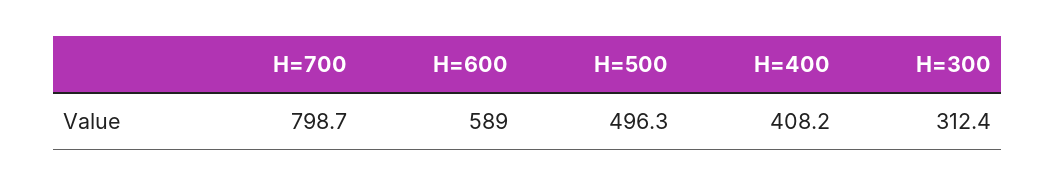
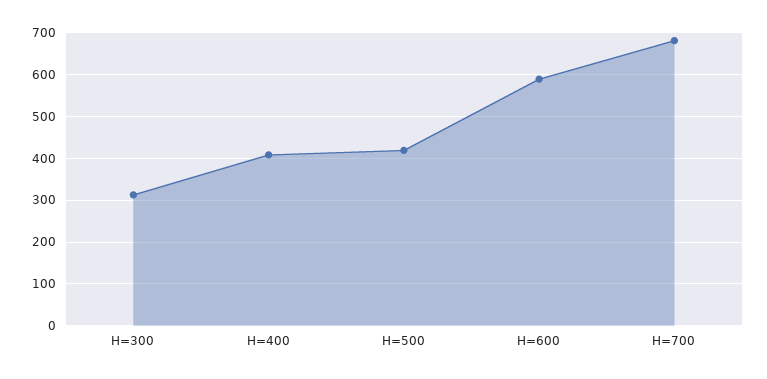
  {
-   "H=700": 798.7,
+   "H=700": 680,
    "H=600": 589,
-   "H=500": 496.3,
+   "H=500": 420,
    "H=400": 408.2,
    "H=300": 312.4
  }

